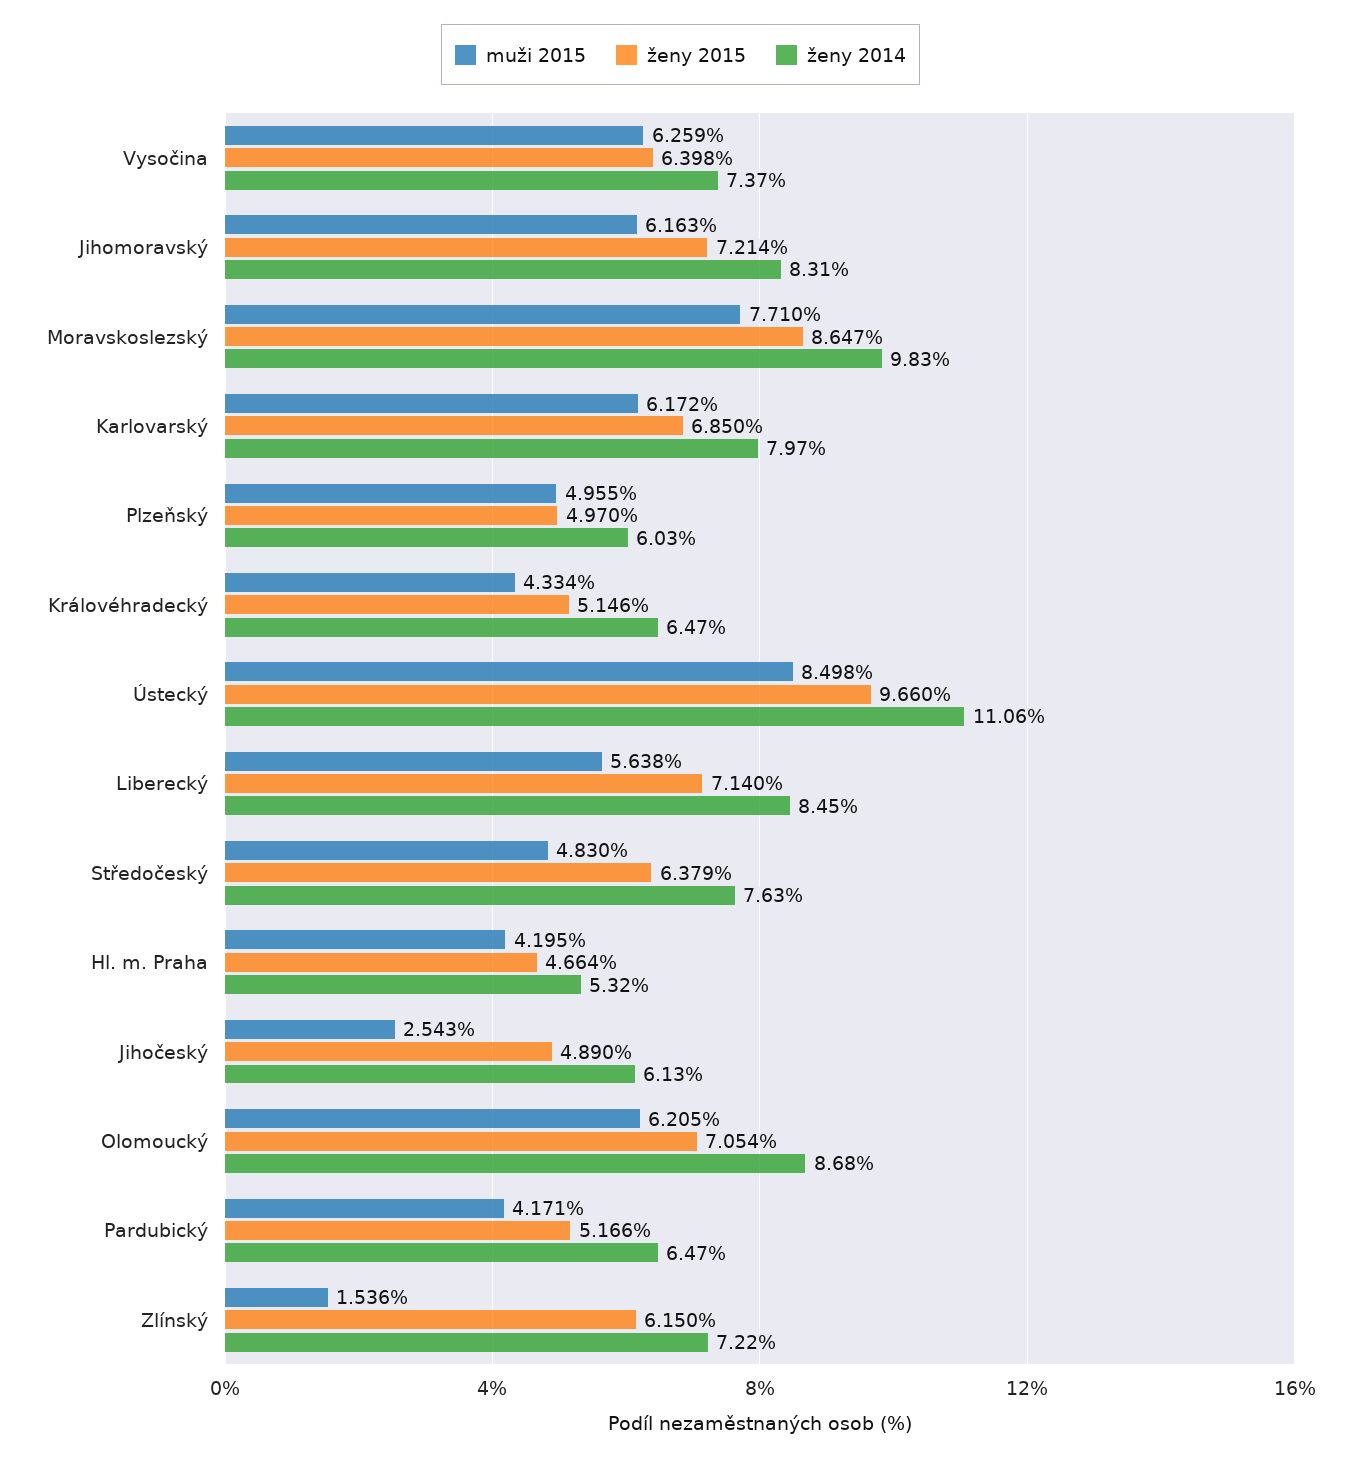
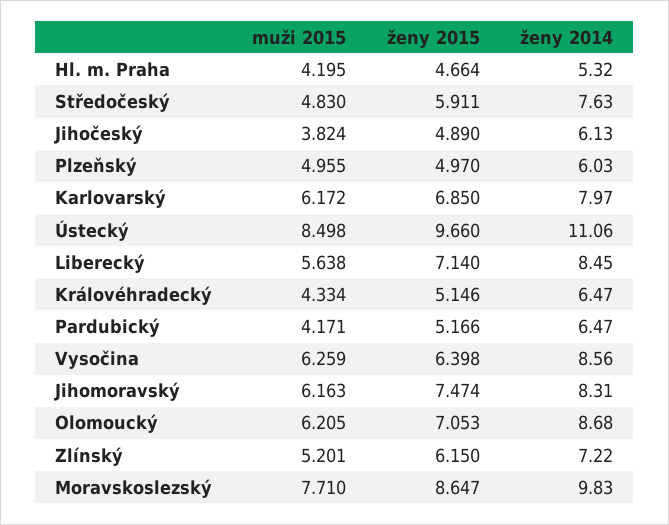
  {
    "muži 2015": {
      "Vysočina": 6.259,
      "Jihomoravský": 6.163,
      "Moravskoslezský": 7.71,
      "Karlovarský": 6.172,
      "Plzeňský": 4.955,
      "Královéhradecký": 4.334,
      "Ústecký": 8.498,
      "Liberecký": 5.638,
      "Středočeský": 4.83,
      "Hl. m. Praha": 4.195,
-     "Jihočeský": 2.543,
+     "Jihočeský": 3.824,
      "Olomoucký": 6.205,
      "Pardubický": 4.171,
-     "Zlínský": 1.536
+     "Zlínský": 5.201
    },
    "ženy 2015": {
      "Vysočina": 6.398,
-     "Jihomoravský": 7.214,
+     "Jihomoravský": 7.474,
      "Moravskoslezský": 8.647,
      "Karlovarský": 6.85,
      "Plzeňský": 4.97,
      "Královéhradecký": 5.146,
      "Ústecký": 9.66,
      "Liberecký": 7.14,
-     "Středočeský": 6.379,
+     "Středočeský": 5.911,
      "Hl. m. Praha": 4.664,
      "Jihočeský": 4.89,
-     "Olomoucký": 7.054,
+     "Olomoucký": 7.053,
      "Pardubický": 5.166,
      "Zlínský": 6.15
    },
    "ženy 2014": {
-     "Vysočina": 7.37,
+     "Vysočina": 8.56,
      "Jihomoravský": 8.31,
      "Moravskoslezský": 9.83,
      "Karlovarský": 7.97,
      "Plzeňský": 6.03,
      "Královéhradecký": 6.47,
      "Ústecký": 11.06,
      "Liberecký": 8.45,
      "Středočeský": 7.63,
      "Hl. m. Praha": 5.32,
      "Jihočeský": 6.13,
      "Olomoucký": 8.68,
      "Pardubický": 6.47,
      "Zlínský": 7.22
    }
  }

